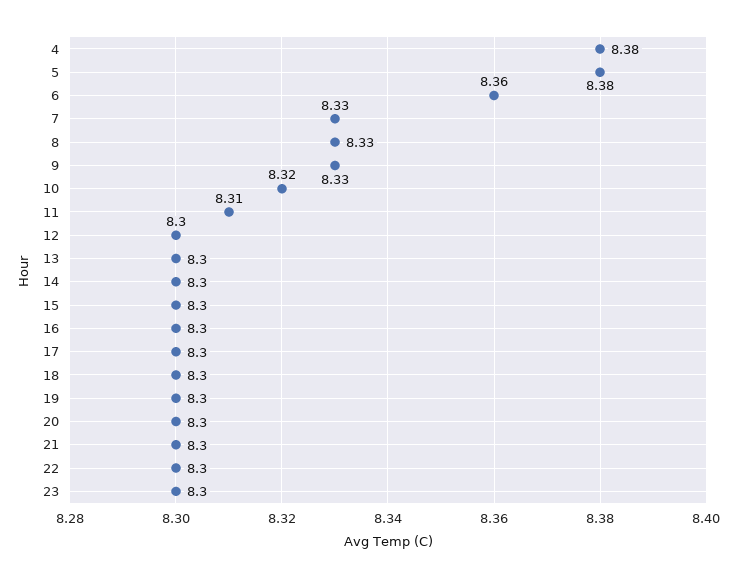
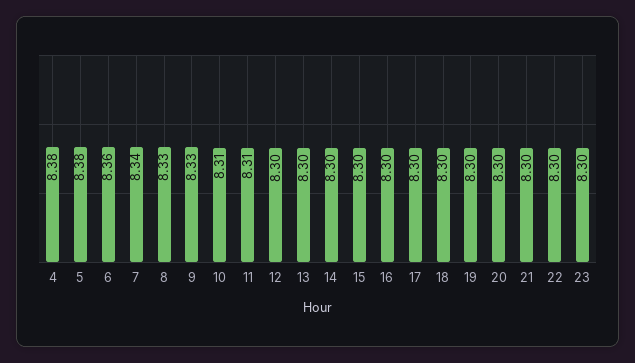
  {
    "4": 8.38,
    "5": 8.38,
    "6": 8.36,
-   "7": 8.33,
+   "7": 8.34,
    "8": 8.33,
    "9": 8.33,
-   "10": 8.32,
+   "10": 8.31,
    "11": 8.31,
    "12": 8.3,
    "13": 8.3,
    "14": 8.3,
    "15": 8.3,
    "16": 8.3,
    "17": 8.3,
    "18": 8.3,
    "19": 8.3,
    "20": 8.3,
    "21": 8.3,
    "22": 8.3,
    "23": 8.3
  }

